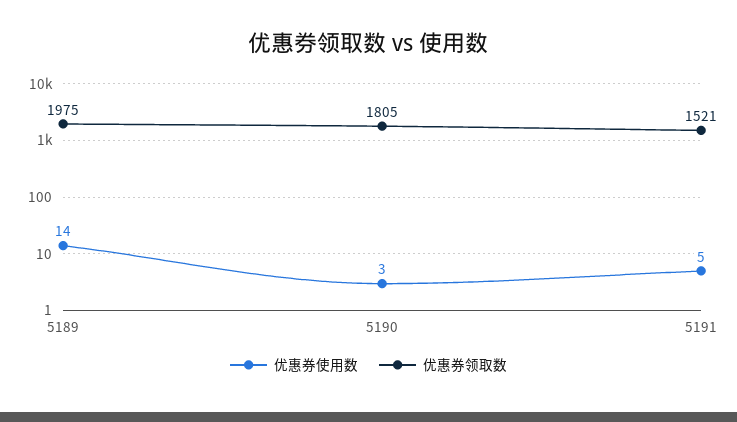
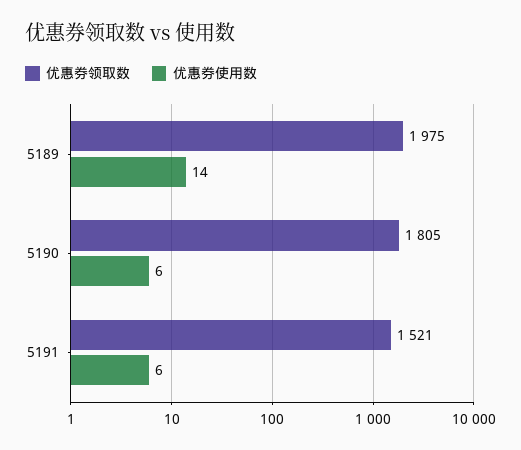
  {
    "优惠券使用数": {
      "5189": 14,
-     "5190": 3,
+     "5190": 6,
-     "5191": 5
+     "5191": 6
    },
    "优惠券领取数": {
      "5189": 1975,
      "5190": 1805,
      "5191": 1521
    }
  }

